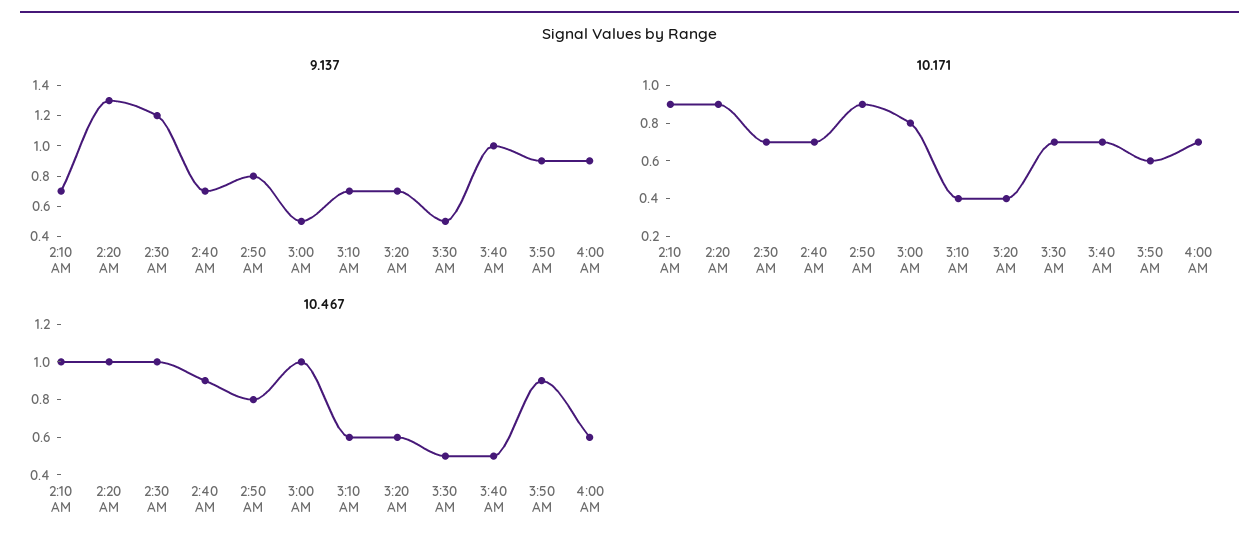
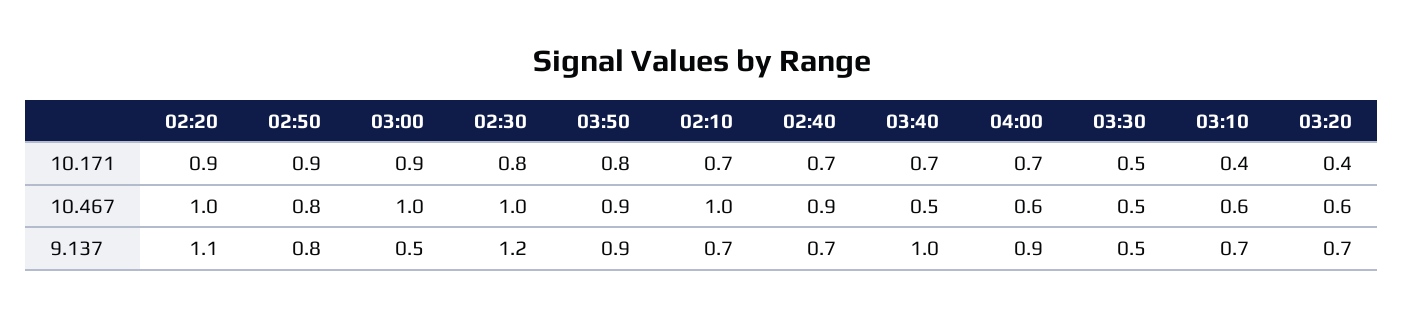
  {
    "9.137": {
      "2:10 AM": 0.7,
-     "2:20 AM": 1.3,
+     "2:20 AM": 1.1,
      "2:30 AM": 1.2,
      "2:40 AM": 0.7,
      "2:50 AM": 0.8,
      "3:00 AM": 0.5,
      "3:10 AM": 0.7,
      "3:20 AM": 0.7,
      "3:30 AM": 0.5,
      "3:40 AM": 1,
      "3:50 AM": 0.9,
      "4:00 AM": 0.9
    },
    "10.171": {
-     "2:10 AM": 0.9,
+     "2:10 AM": 0.7,
      "2:20 AM": 0.9,
-     "2:30 AM": 0.7,
+     "2:30 AM": 0.8,
      "2:40 AM": 0.7,
      "2:50 AM": 0.9,
-     "3:00 AM": 0.8,
+     "3:00 AM": 0.9,
      "3:10 AM": 0.4,
      "3:20 AM": 0.4,
-     "3:30 AM": 0.7,
+     "3:30 AM": 0.5,
      "3:40 AM": 0.7,
-     "3:50 AM": 0.6,
+     "3:50 AM": 0.8,
      "4:00 AM": 0.7
    },
    "10.467": {
      "2:10 AM": 1,
      "2:20 AM": 1,
      "2:30 AM": 1,
      "2:40 AM": 0.9,
      "2:50 AM": 0.8,
      "3:00 AM": 1,
      "3:10 AM": 0.6,
      "3:20 AM": 0.6,
      "3:30 AM": 0.5,
      "3:40 AM": 0.5,
      "3:50 AM": 0.9,
      "4:00 AM": 0.6
    }
  }

